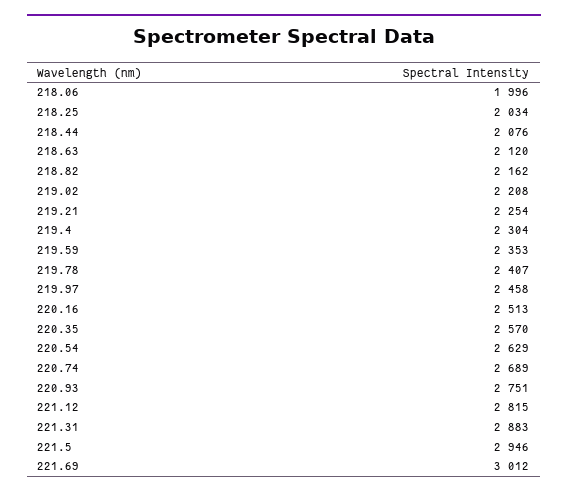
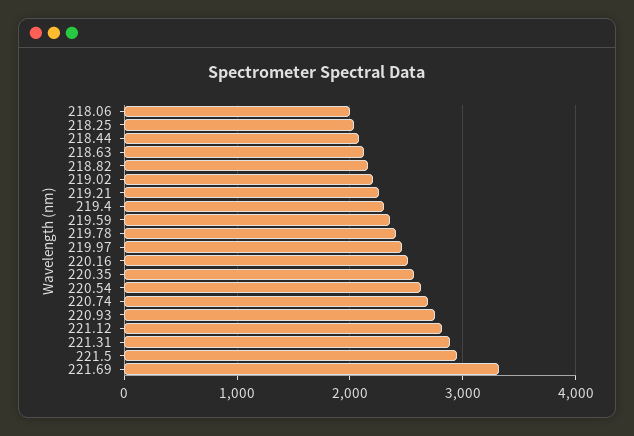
  {
    "218.06": 1996,
    "218.25": 2034,
    "218.44": 2076,
    "218.63": 2120,
    "218.82": 2162,
    "219.02": 2208,
    "219.21": 2254,
    "219.4": 2304,
    "219.59": 2353,
    "219.78": 2407,
    "219.97": 2458,
    "220.16": 2513,
    "220.35": 2570,
    "220.54": 2629,
    "220.74": 2689,
    "220.93": 2751,
    "221.12": 2815,
    "221.31": 2883,
    "221.5": 2946,
-   "221.69": 3012
+   "221.69": 3300
  }

